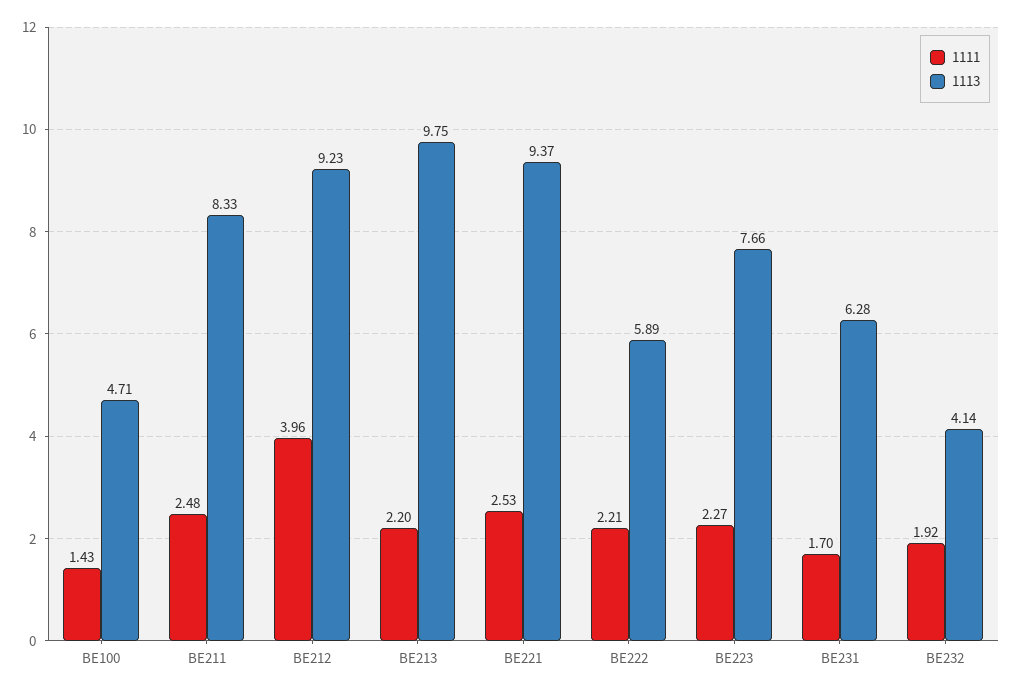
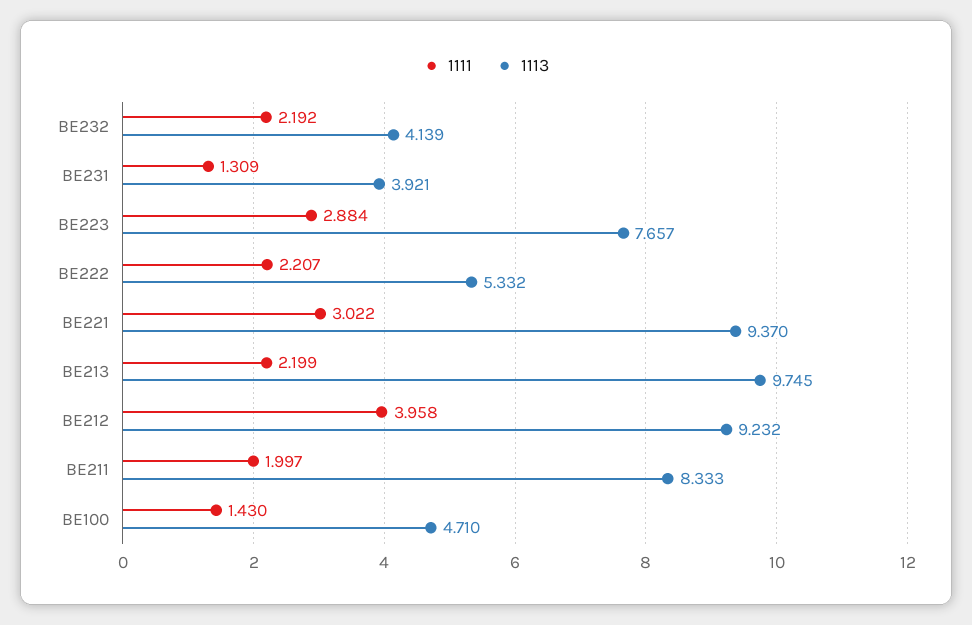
  {
    "1111": {
      "BE100": 1.43,
-     "BE211": 2.48,
+     "BE211": 1.997,
      "BE212": 3.958,
      "BE213": 2.199,
-     "BE221": 2.53,
+     "BE221": 3.022,
      "BE222": 2.207,
-     "BE223": 2.27,
+     "BE223": 2.884,
-     "BE231": 1.7,
+     "BE231": 1.309,
-     "BE232": 1.92
+     "BE232": 2.192
    },
    "1113": {
      "BE100": 4.71,
      "BE211": 8.333,
      "BE212": 9.232,
      "BE213": 9.745,
      "BE221": 9.37,
-     "BE222": 5.89,
+     "BE222": 5.332,
      "BE223": 7.657,
-     "BE231": 6.28,
+     "BE231": 3.921,
      "BE232": 4.139
    }
  }

